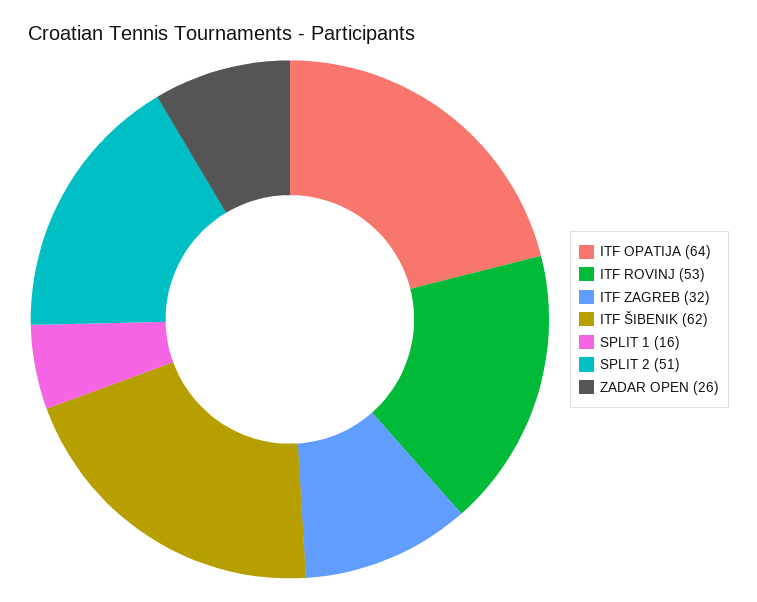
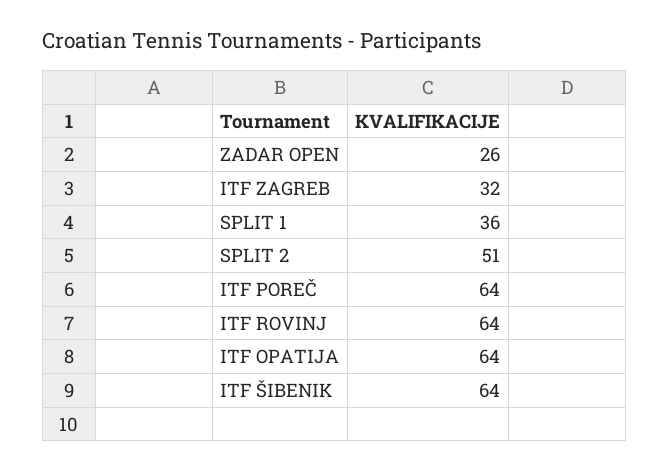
  {
    "ITF OPATIJA": 64,
-   "ITF ROVINJ": 53,
+   "ITF ROVINJ": 64,
    "ITF ZAGREB": 32,
-   "ITF ŠIBENIK": 62,
+   "ITF ŠIBENIK": 64,
-   "SPLIT 1": 16,
+   "SPLIT 1": 36,
    "SPLIT 2": 51,
-   "ZADAR OPEN": 26
+   "ZADAR OPEN": 26,
+   "ITF POREČ": 64
  }

